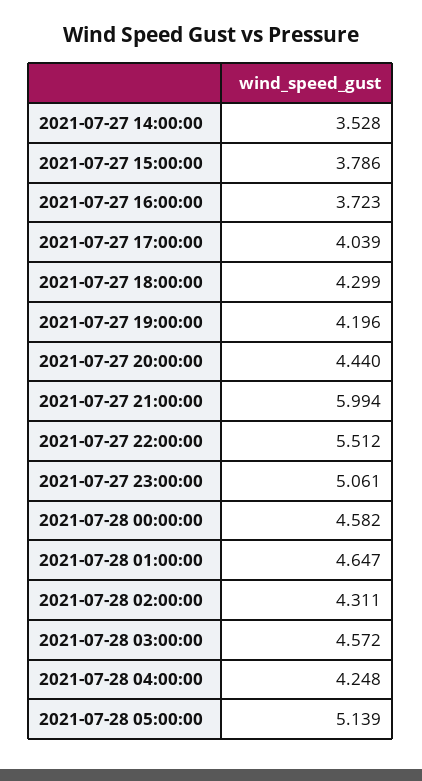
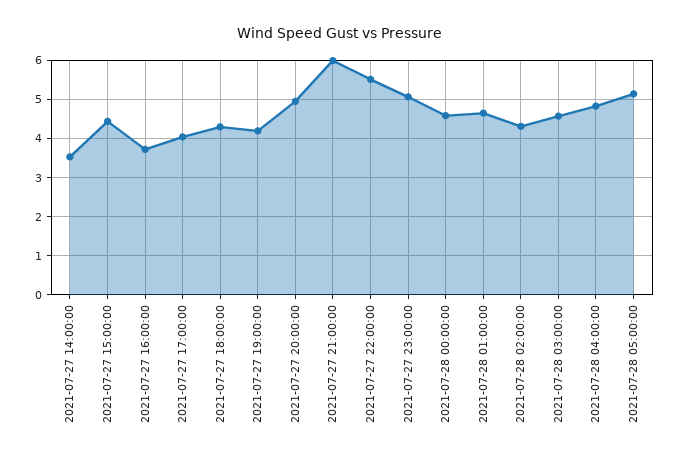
  {
    "2021-07-27 14:00:00": 3.528,
-   "2021-07-27 15:00:00": 3.786,
+   "2021-07-27 15:00:00": 4.4,
    "2021-07-27 16:00:00": 3.723,
    "2021-07-27 17:00:00": 4.039,
    "2021-07-27 18:00:00": 4.299,
    "2021-07-27 19:00:00": 4.196,
-   "2021-07-27 20:00:00": 4.44,
+   "2021-07-27 20:00:00": 5,
    "2021-07-27 21:00:00": 5.994,
    "2021-07-27 22:00:00": 5.512,
    "2021-07-27 23:00:00": 5.061,
    "2021-07-28 00:00:00": 4.582,
    "2021-07-28 01:00:00": 4.647,
    "2021-07-28 02:00:00": 4.311,
    "2021-07-28 03:00:00": 4.572,
-   "2021-07-28 04:00:00": 4.248,
+   "2021-07-28 04:00:00": 4.8,
    "2021-07-28 05:00:00": 5.139
  }

